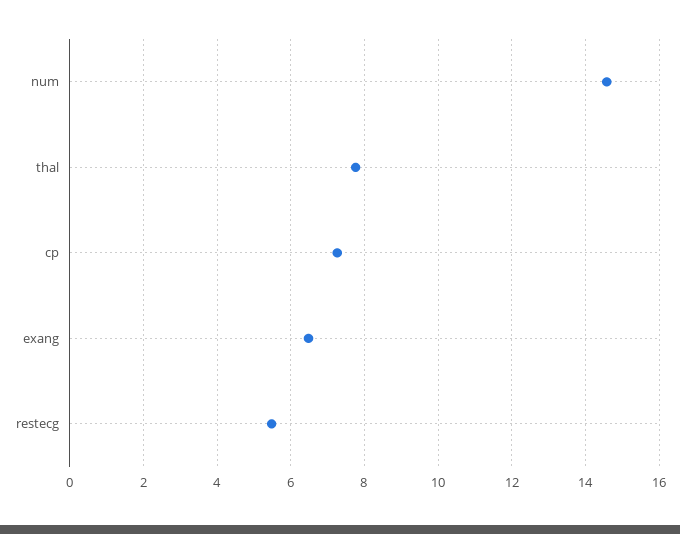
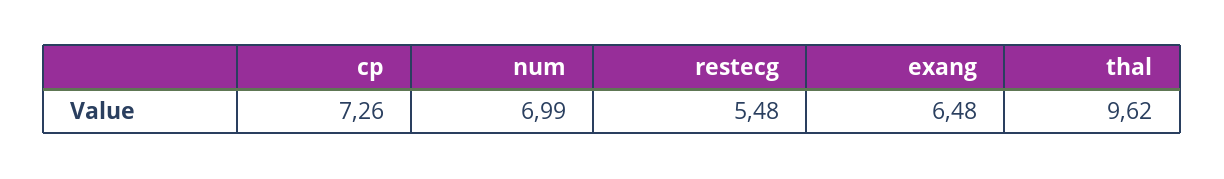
  {
-   "num": 14.6,
+   "num": 6.99,
-   "thal": 7.8,
+   "thal": 9.62,
    "cp": 7.26,
    "exang": 6.48,
    "restecg": 5.48
  }

